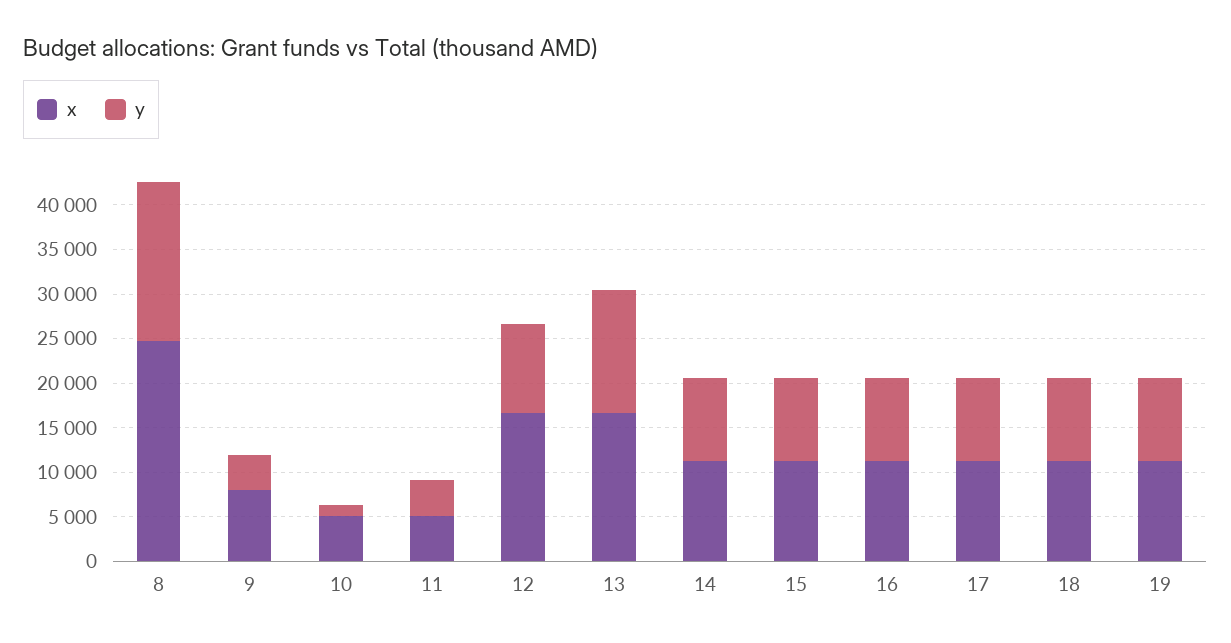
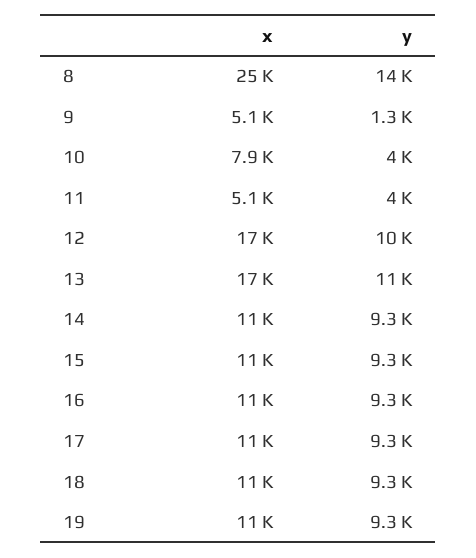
  {
    "x": {
      "8": 25000,
-     "9": 8000,
+     "9": 5100,
-     "10": 5000,
+     "10": 7900,
      "11": 5100,
      "12": 17000,
      "13": 17000,
      "14": 11000,
      "15": 11000,
      "16": 11000,
      "17": 11000,
      "18": 11000,
      "19": 11000
    },
    "y": {
-     "8": 18000,
+     "8": 14000,
-     "9": 4000,
+     "9": 1300,
-     "10": 1000,
+     "10": 4000,
      "11": 4000,
      "12": 10000,
-     "13": 14000,
+     "13": 11000,
      "14": 9300,
      "15": 9300,
      "16": 9300,
      "17": 9300,
      "18": 9300,
      "19": 9300
    }
  }

